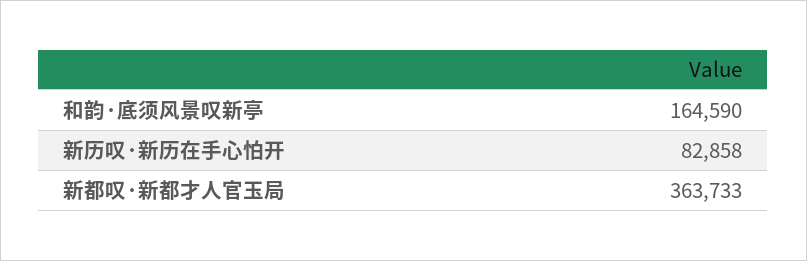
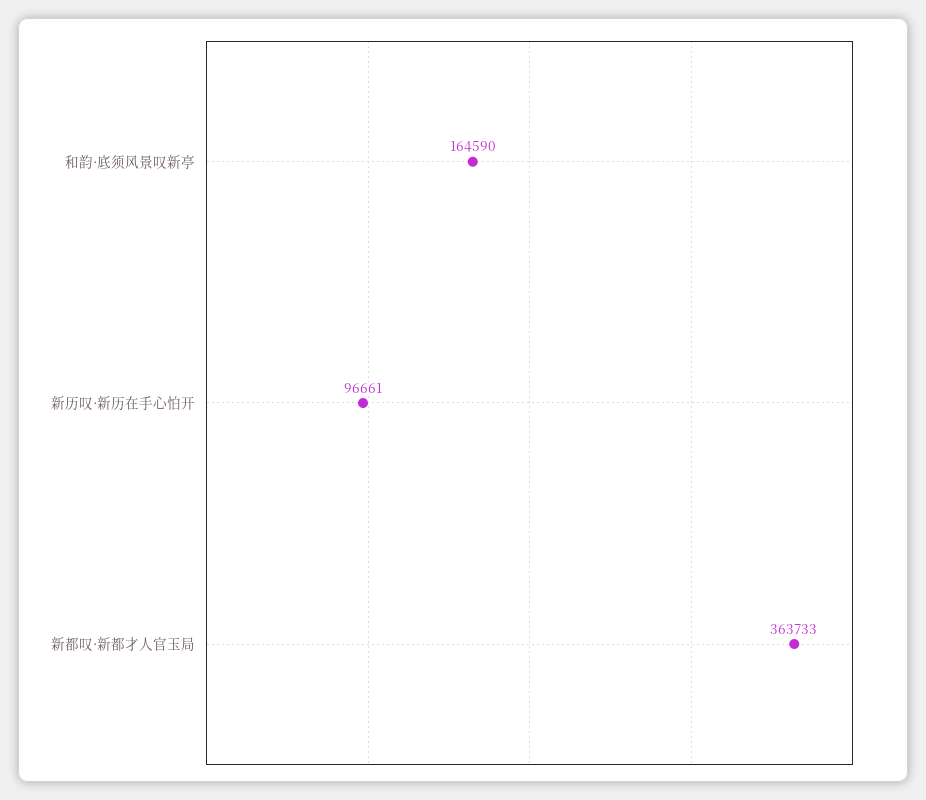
  {
    "和韵·底须风景叹新亭": 164590,
-   "新历叹·新历在手心怕开": 82858,
+   "新历叹·新历在手心怕开": 96661,
    "新都叹·新都才人官玉局": 363733
  }

